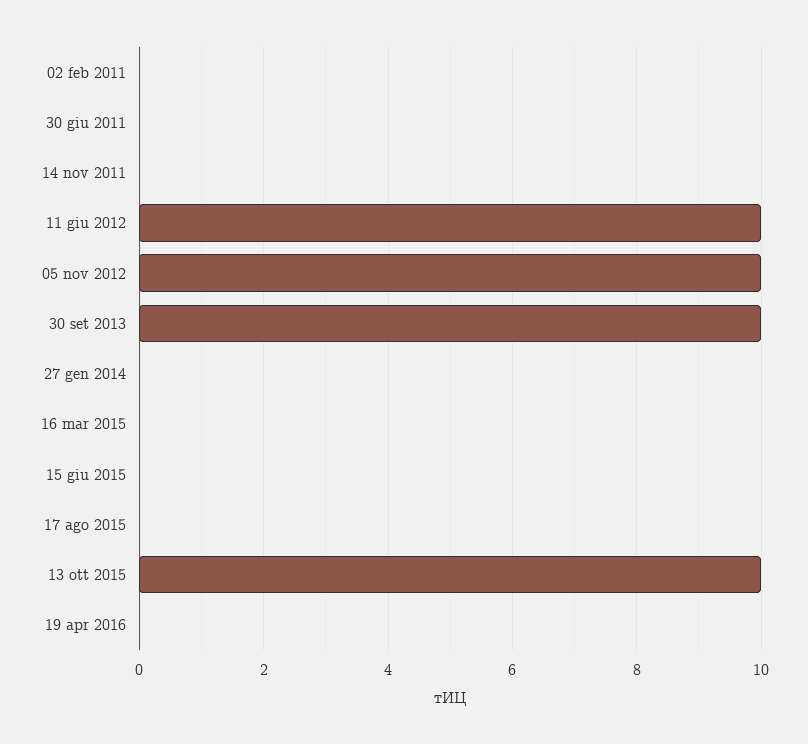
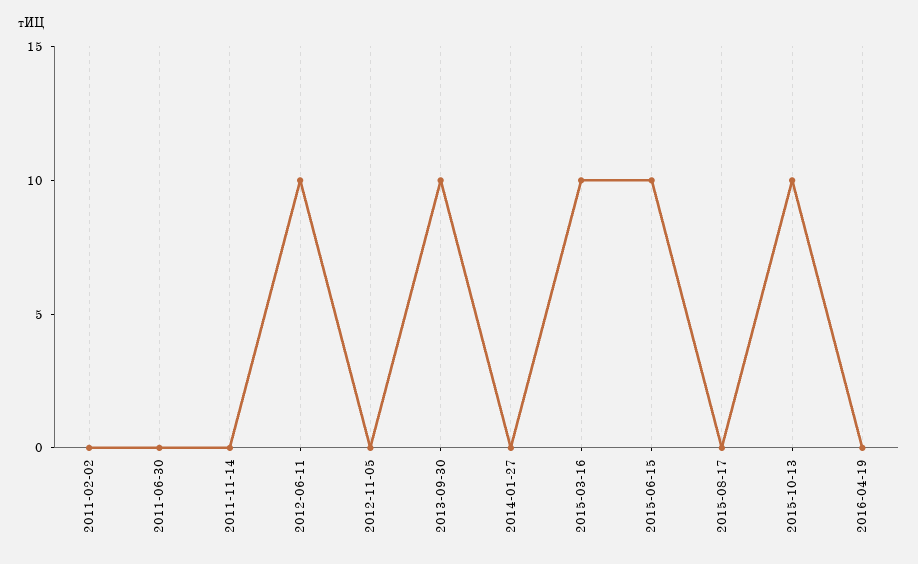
  {
    "02 feb 2011": 0,
    "30 giu 2011": 0,
    "14 nov 2011": 0,
    "11 giu 2012": 10,
-   "05 nov 2012": 10,
+   "05 nov 2012": 0,
    "30 set 2013": 10,
    "27 gen 2014": 0,
-   "16 mar 2015": 0,
+   "16 mar 2015": 10,
-   "15 giu 2015": 0,
+   "15 giu 2015": 10,
    "17 ago 2015": 0,
    "13 ott 2015": 10,
    "19 apr 2016": 0
  }

